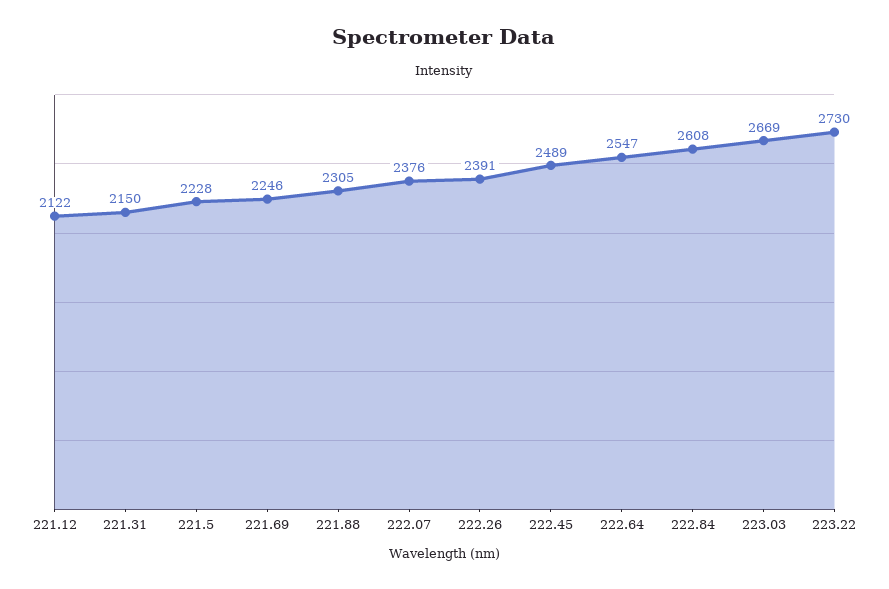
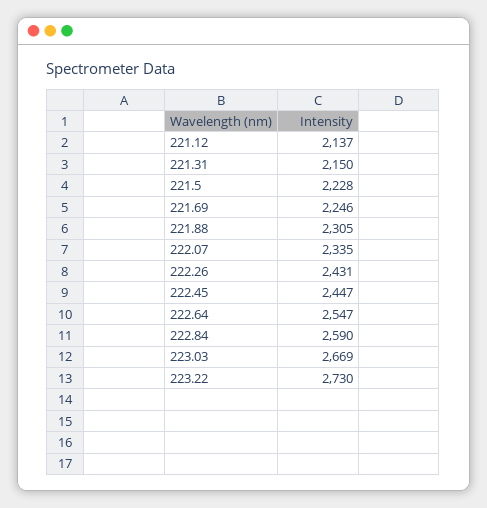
  {
-   "221.12": 2122,
+   "221.12": 2137,
    "221.31": 2150,
    "221.5": 2228,
    "221.69": 2246,
    "221.88": 2305,
-   "222.07": 2376,
+   "222.07": 2335,
-   "222.26": 2391,
+   "222.26": 2431,
-   "222.45": 2489,
+   "222.45": 2447,
    "222.64": 2547,
-   "222.84": 2608,
+   "222.84": 2590,
    "223.03": 2669,
    "223.22": 2730
  }

